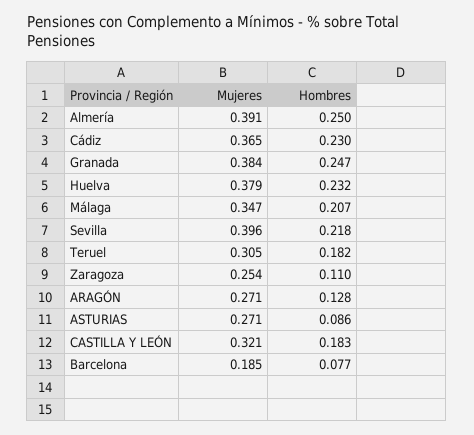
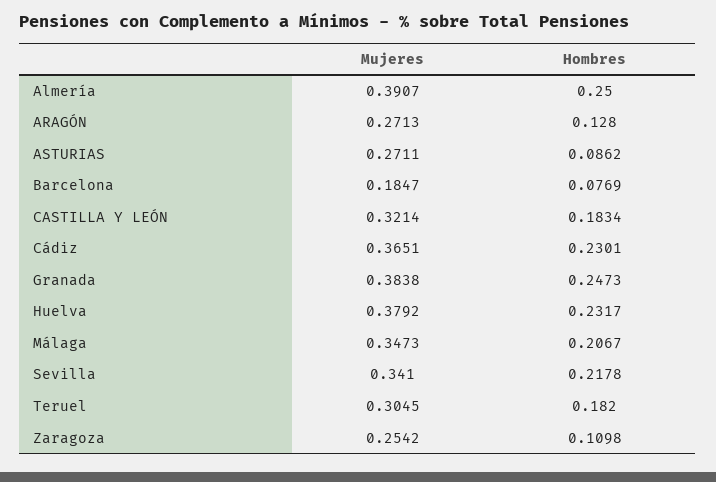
  {
    "Mujeres": {
      "Almería": 0.3907,
      "Cádiz": 0.3651,
      "Granada": 0.3838,
      "Huelva": 0.3792,
      "Málaga": 0.3473,
-     "Sevilla": 0.396,
+     "Sevilla": 0.341,
      "Teruel": 0.3045,
      "Zaragoza": 0.2542,
      "ARAGÓN": 0.2713,
      "ASTURIAS": 0.2711,
      "CASTILLA Y LEÓN": 0.3214,
      "Barcelona": 0.1847
    },
    "Hombres": {
      "Almería": 0.25,
      "Cádiz": 0.2301,
      "Granada": 0.2473,
      "Huelva": 0.2317,
      "Málaga": 0.2067,
      "Sevilla": 0.2178,
      "Teruel": 0.182,
      "Zaragoza": 0.1098,
      "ARAGÓN": 0.128,
      "ASTURIAS": 0.0862,
      "CASTILLA Y LEÓN": 0.1834,
      "Barcelona": 0.0769
    }
  }

